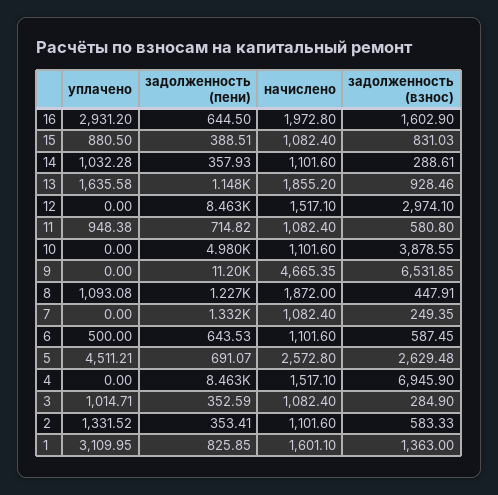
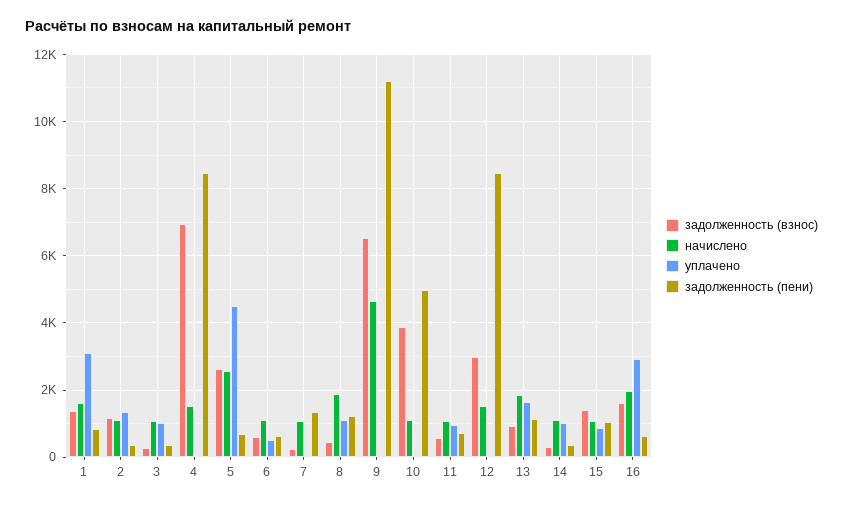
  {
    "уплачено": {
      "16": 2931.2,
      "15": 880.5,
      "14": 1032.28,
      "13": 1635.58,
      "12": 0,
      "11": 948.38,
      "10": 0,
      "9": 0,
      "8": 1093.08,
      "7": 0,
      "6": 500,
      "5": 4511.21,
      "4": 0,
      "3": 1014.71,
      "2": 1331.52,
      "1": 3109.95
    },
    "задолженность (пени)": {
      "16": 644.5,
-     "15": 388.51,
+     "15": 1000,
      "14": 357.93,
      "13": 1148,
      "12": 8463,
      "11": 714.82,
      "10": 4980,
      "9": 11200,
      "8": 1227,
      "7": 1332,
      "6": 643.53,
      "5": 691.07,
      "4": 8463,
      "3": 352.59,
      "2": 353.41,
      "1": 825.85
    },
    "начислено": {
      "16": 1972.8,
      "15": 1082.4,
      "14": 1101.6,
      "13": 1855.2,
      "12": 1517.1,
      "11": 1082.4,
      "10": 1101.6,
      "9": 4665.35,
      "8": 1872,
      "7": 1082.4,
      "6": 1101.6,
      "5": 2572.8,
      "4": 1517.1,
      "3": 1082.4,
      "2": 1101.6,
      "1": 1601.1
    },
    "задолженность (взнос)": {
      "16": 1602.9,
-     "15": 831.03,
+     "15": 1400,
      "14": 288.61,
      "13": 928.46,
      "12": 2974.1,
      "11": 580.8,
      "10": 3878.55,
      "9": 6531.85,
      "8": 447.91,
      "7": 249.35,
      "6": 587.45,
      "5": 2629.48,
      "4": 6945.9,
      "3": 284.9,
-     "2": 583.33,
+     "2": 1200,
      "1": 1363
    }
  }

